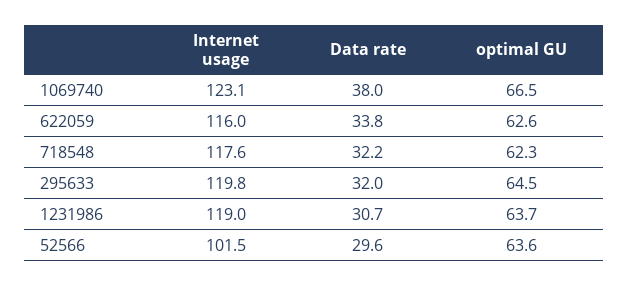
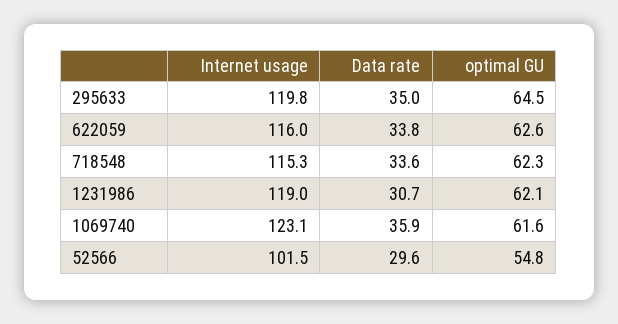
  {
    "Internet usage": {
      "1069740": 123.1,
      "622059": 116,
-     "718548": 117.6,
+     "718548": 115.3,
      "295633": 119.8,
      "1231986": 119,
      "52566": 101.5
    },
    "Data rate": {
-     "1069740": 38,
+     "1069740": 35.9,
      "622059": 33.8,
-     "718548": 32.2,
+     "718548": 33.6,
-     "295633": 32,
+     "295633": 35,
      "1231986": 30.7,
      "52566": 29.6
    },
    "optimal GU": {
-     "1069740": 66.5,
+     "1069740": 61.6,
      "622059": 62.6,
      "718548": 62.3,
      "295633": 64.5,
-     "1231986": 63.7,
+     "1231986": 62.1,
-     "52566": 63.6
+     "52566": 54.8
    }
  }

